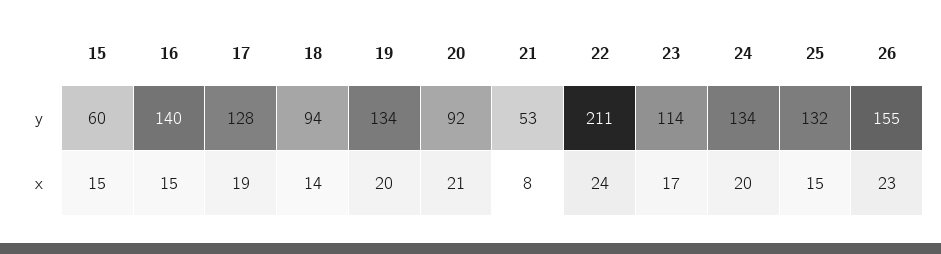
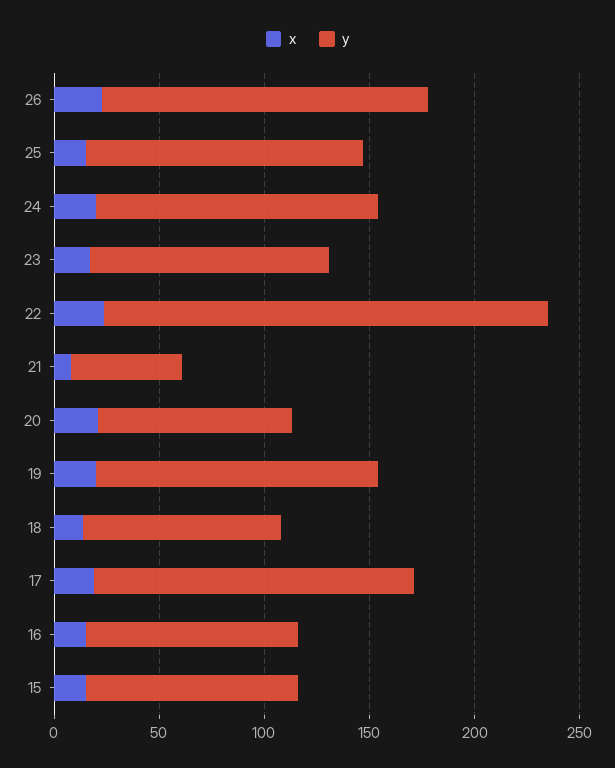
  {
    "y": {
-     "15": 60,
+     "15": 100,
-     "16": 140,
+     "16": 100,
-     "17": 128,
+     "17": 150,
      "18": 94,
      "19": 134,
      "20": 92,
      "21": 53,
      "22": 211,
      "23": 114,
      "24": 134,
      "25": 132,
      "26": 155
    },
    "x": {
      "15": 15,
      "16": 15,
      "17": 19,
      "18": 14,
      "19": 20,
      "20": 21,
      "21": 8,
      "22": 24,
      "23": 17,
      "24": 20,
      "25": 15,
      "26": 23
    }
  }

